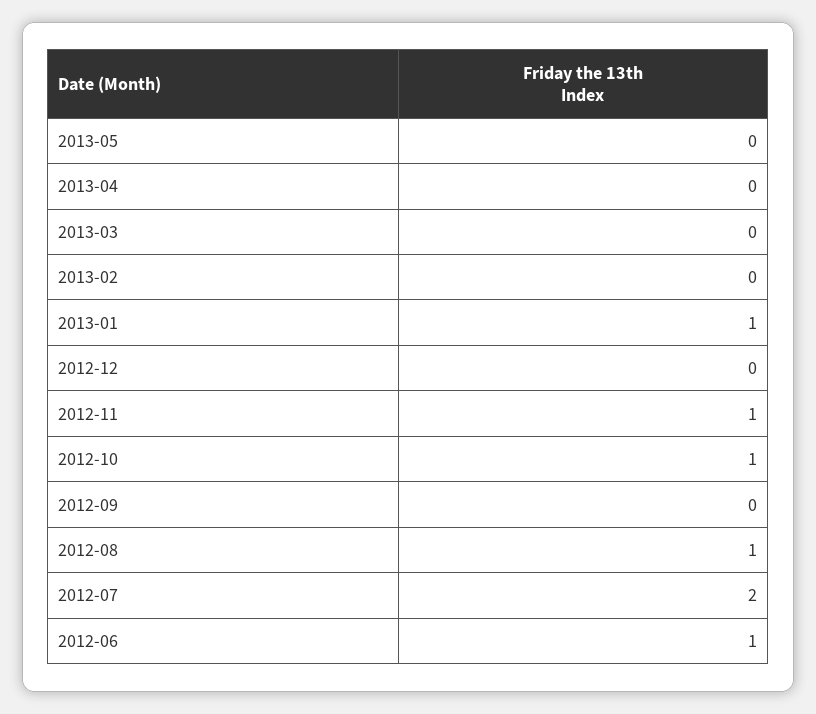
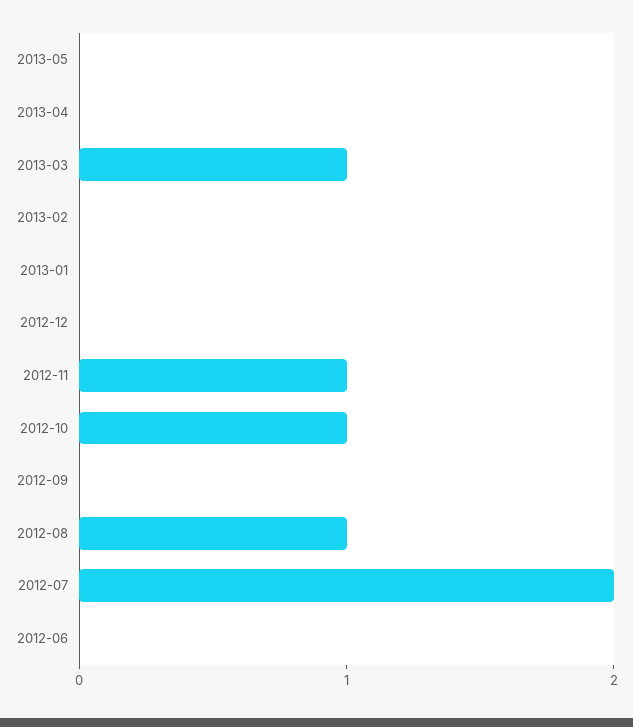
  {
    "2013-05": 0,
    "2013-04": 0,
-   "2013-03": 0,
+   "2013-03": 1,
    "2013-02": 0,
-   "2013-01": 1,
+   "2013-01": 0,
    "2012-12": 0,
    "2012-11": 1,
    "2012-10": 1,
    "2012-09": 0,
    "2012-08": 1,
    "2012-07": 2,
-   "2012-06": 1
+   "2012-06": 0
  }

